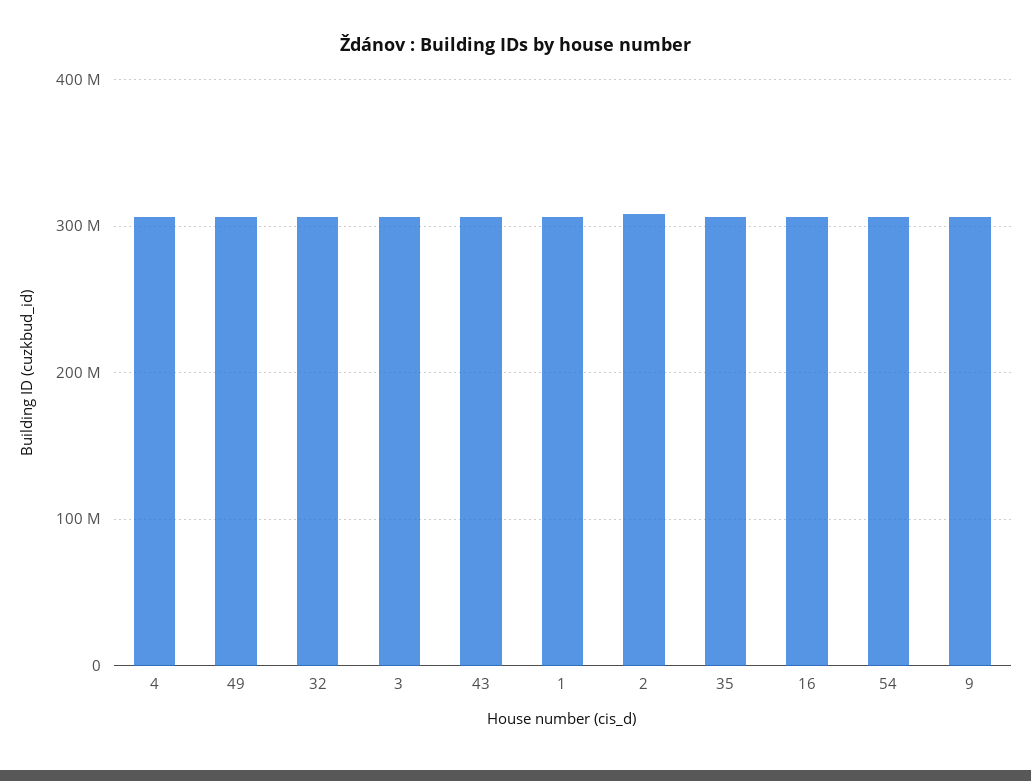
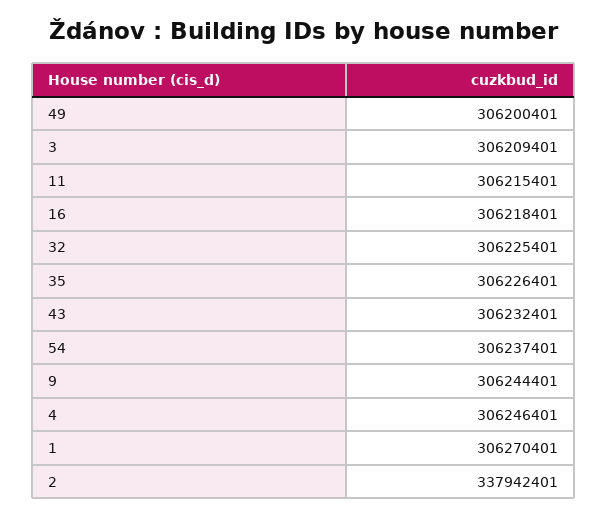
  {
    "4": 306246401,
    "49": 306200401,
    "32": 306225401,
    "3": 306209401,
    "43": 306232401,
    "1": 306270401,
-   "2": 310000000,
+   "2": 337942401,
    "35": 306226401,
    "16": 306218401,
    "54": 306237401,
-   "9": 306244401
+   "9": 306244401,
+   "11": 306215401
  }

